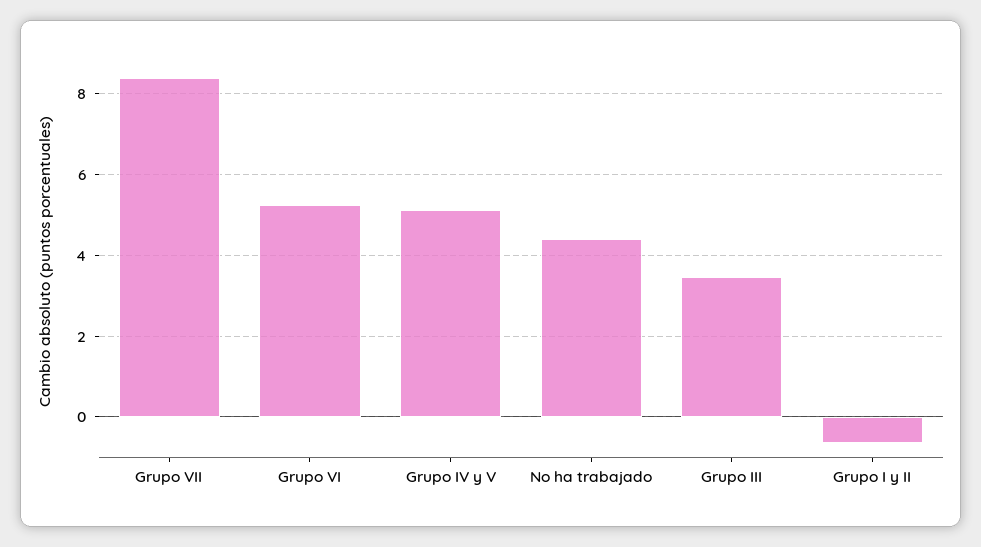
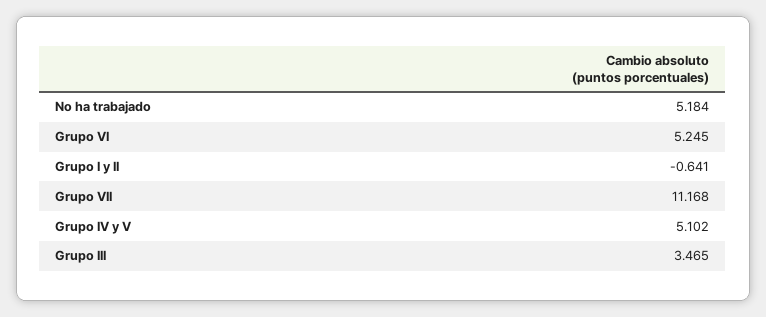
  {
-   "Grupo VII": 8.4,
+   "Grupo VII": 11.168,
    "Grupo VI": 5.245,
    "Grupo IV y V": 5.102,
-   "No ha trabajado": 4.4,
+   "No ha trabajado": 5.184,
    "Grupo III": 3.465,
    "Grupo I y II": -0.641
  }

